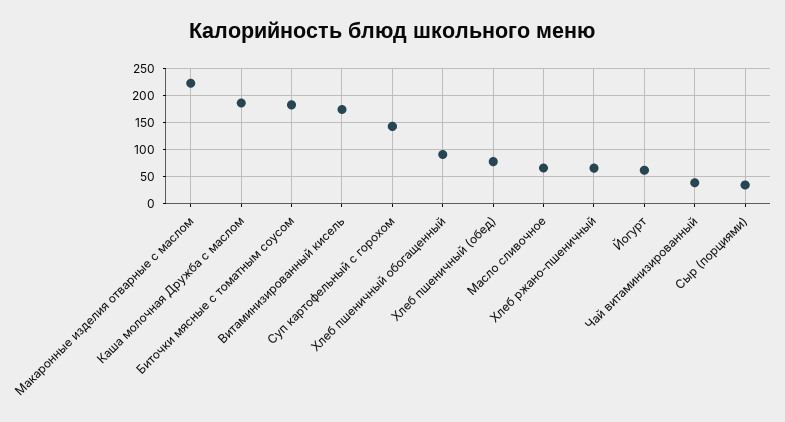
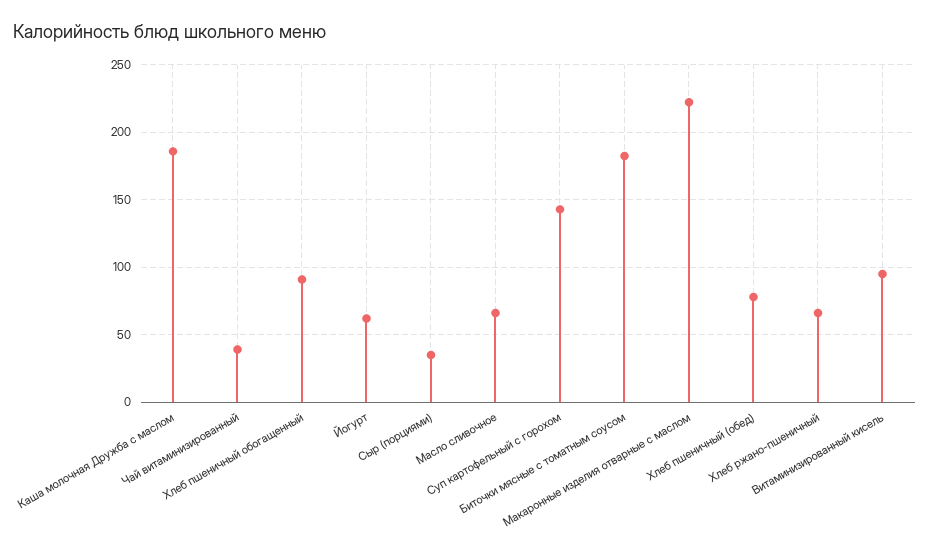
  {
    "Макаронные изделия отварные с маслом": 220,
    "Каша молочная Дружба с маслом": 185,
    "Биточки мясные с томатным соусом": 185,
-   "Витаминизированный кисель": 175,
+   "Витаминизированный кисель": 95,
    "Суп картофельный с горохом": 145,
    "Хлеб пшеничный обогащенный": 90,
    "Хлеб пшеничный (обед)": 80,
    "Масло сливочное": 65,
    "Хлеб ржано-пшеничный": 65,
    "Йогурт": 60,
    "Чай витаминизированный": 40,
    "Сыр (порциями)": 35
  }

